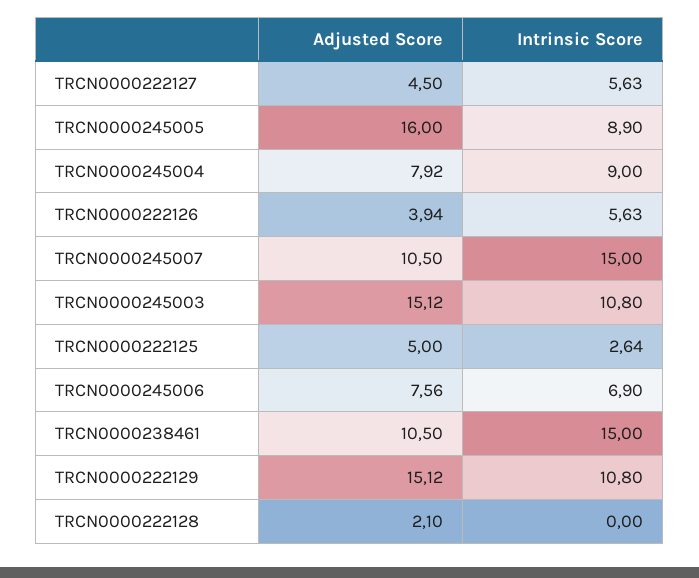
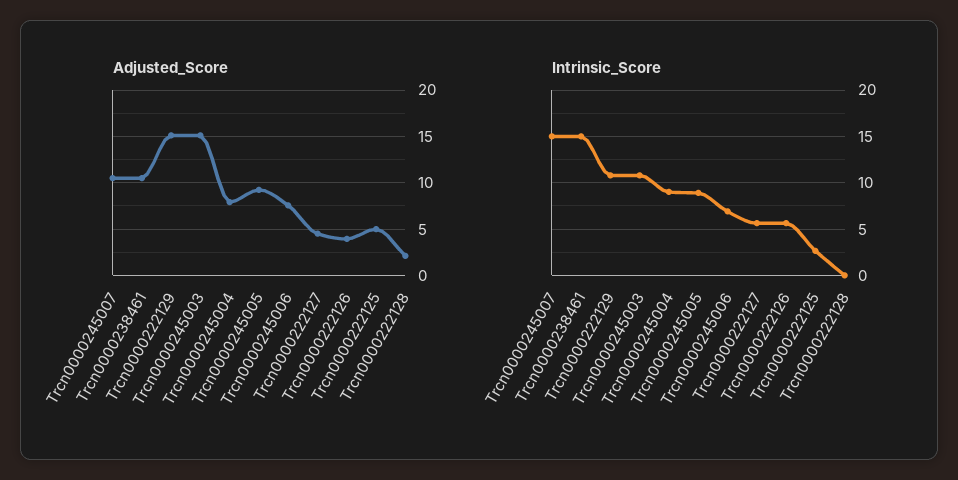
  {
    "Adjusted Score": {
      "TRCN0000222127": 4.5,
-     "TRCN0000245005": 16,
+     "TRCN0000245005": 9,
      "TRCN0000245004": 7.92,
      "TRCN0000222126": 3.94,
      "TRCN0000245007": 10.5,
      "TRCN0000245003": 15.12,
      "TRCN0000222125": 5,
      "TRCN0000245006": 7.56,
      "TRCN0000238461": 10.5,
      "TRCN0000222129": 15.12,
      "TRCN0000222128": 2.1
    },
    "Intrinsic Score": {
      "TRCN0000222127": 5.63,
      "TRCN0000245005": 8.9,
      "TRCN0000245004": 9,
      "TRCN0000222126": 5.63,
      "TRCN0000245007": 15,
      "TRCN0000245003": 10.8,
      "TRCN0000222125": 2.64,
      "TRCN0000245006": 6.9,
      "TRCN0000238461": 15,
      "TRCN0000222129": 10.8,
      "TRCN0000222128": 0
    }
  }

